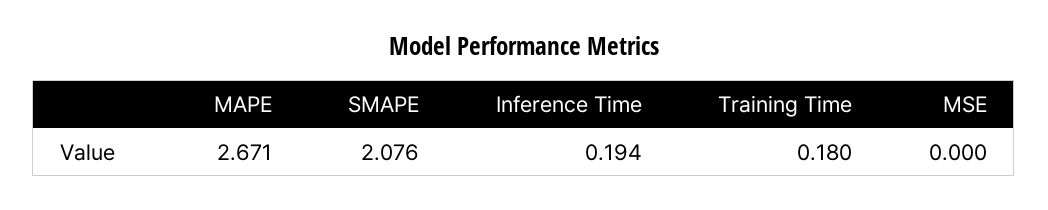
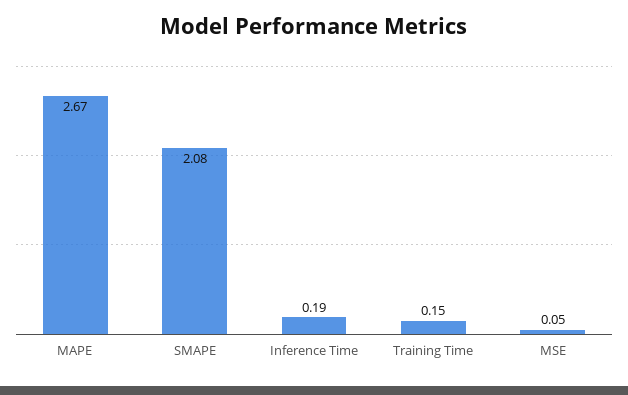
  {
    "MAPE": 2.671,
    "SMAPE": 2.076,
    "Inference Time": 0.194,
-   "Training Time": 0.18,
+   "Training Time": 0.15,
-   "MSE": 0
+   "MSE": 0.05
  }

